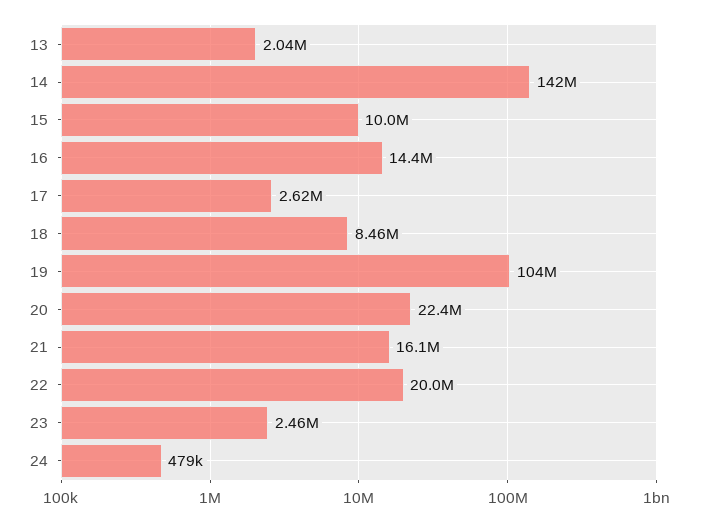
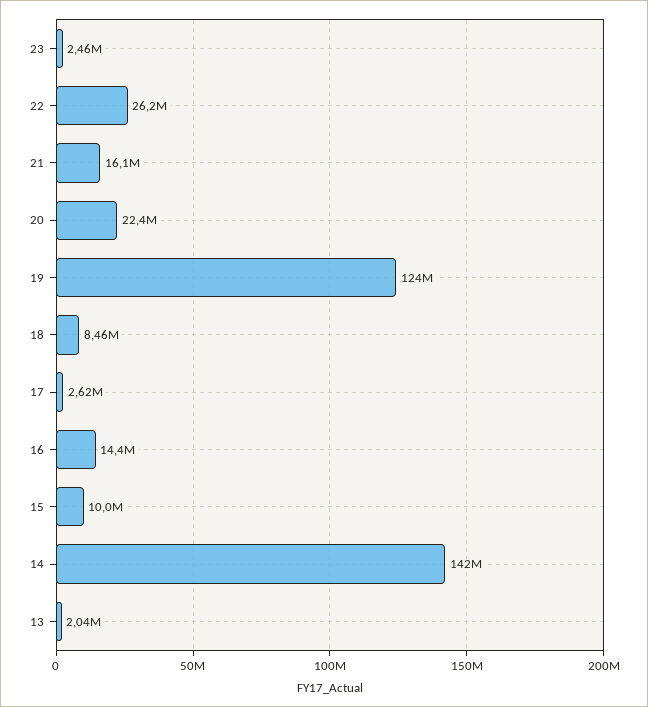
  {
    "13": 2040000,
    "14": 142000000,
    "15": 10000000,
    "16": 14400000,
    "17": 2620000,
    "18": 8460000,
-   "19": 104000000,
+   "19": 124000000,
    "20": 22400000,
    "21": 16100000,
-   "22": 20000000,
+   "22": 26200000,
-   "23": 2460000,
+   "23": 2460000
-   "24": 479000
  }

